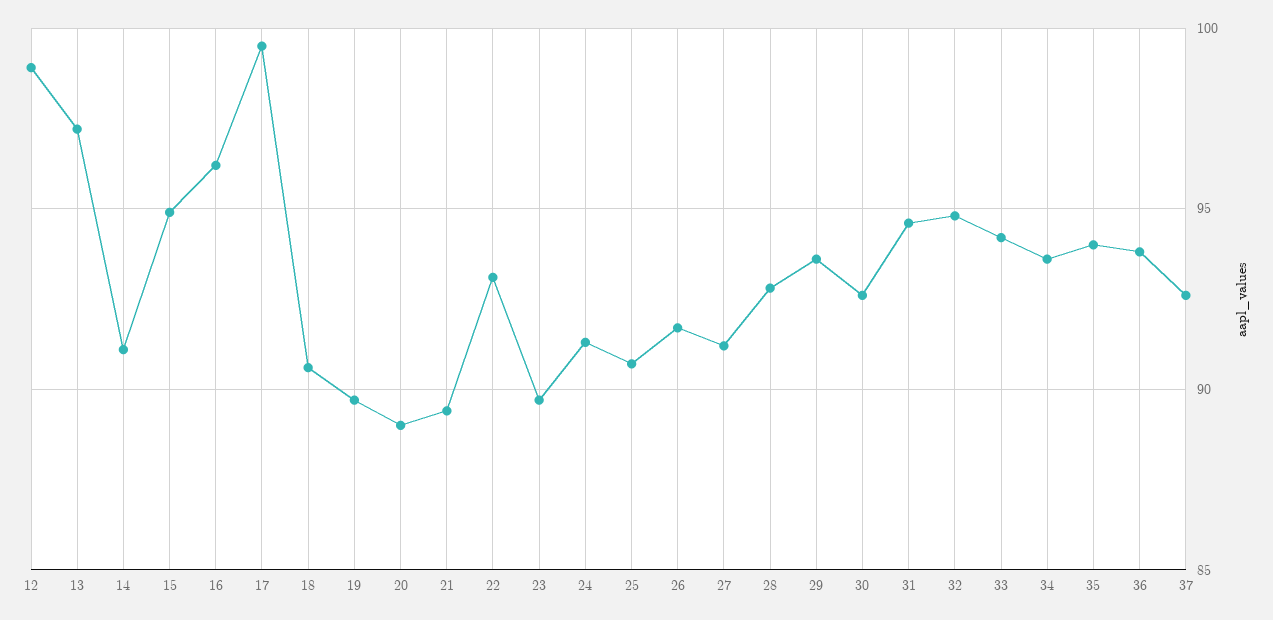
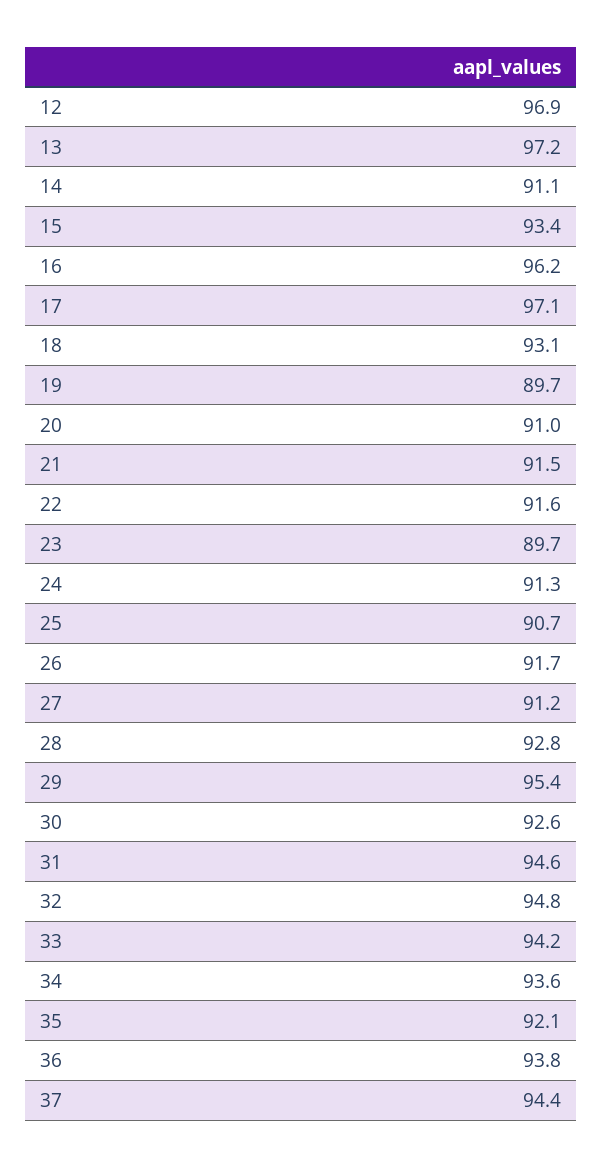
  {
-   "12": 99,
+   "12": 96.9,
    "13": 97.2,
    "14": 91.1,
-   "15": 95,
+   "15": 93.4,
    "16": 96.2,
-   "17": 99.5,
+   "17": 97.1,
-   "18": 90.5,
+   "18": 93.1,
    "19": 89.7,
-   "20": 89,
+   "20": 91,
-   "21": 89.5,
+   "21": 91.5,
-   "22": 93,
+   "22": 91.6,
    "23": 89.7,
    "24": 91.3,
    "25": 90.7,
    "26": 91.7,
    "27": 91.2,
    "28": 92.8,
-   "29": 93.5,
+   "29": 95.4,
    "30": 92.6,
    "31": 94.6,
    "32": 94.8,
    "33": 94.2,
    "34": 93.6,
-   "35": 94,
+   "35": 92.1,
    "36": 93.8,
-   "37": 92.5
+   "37": 94.4
  }

